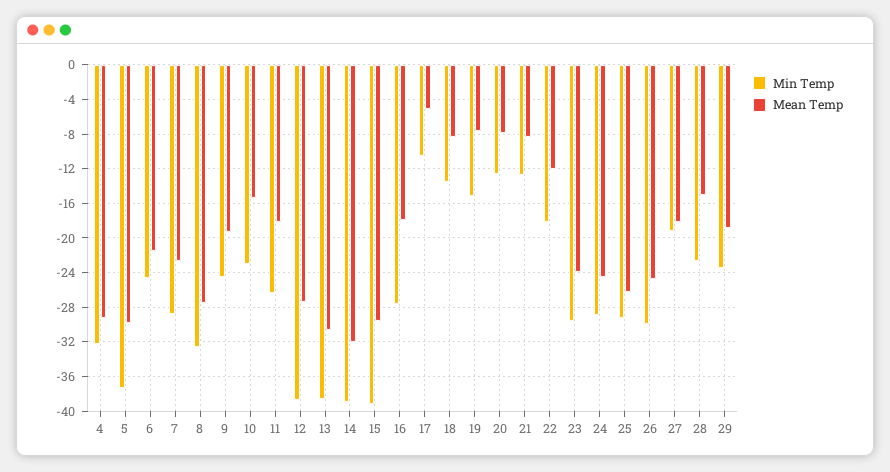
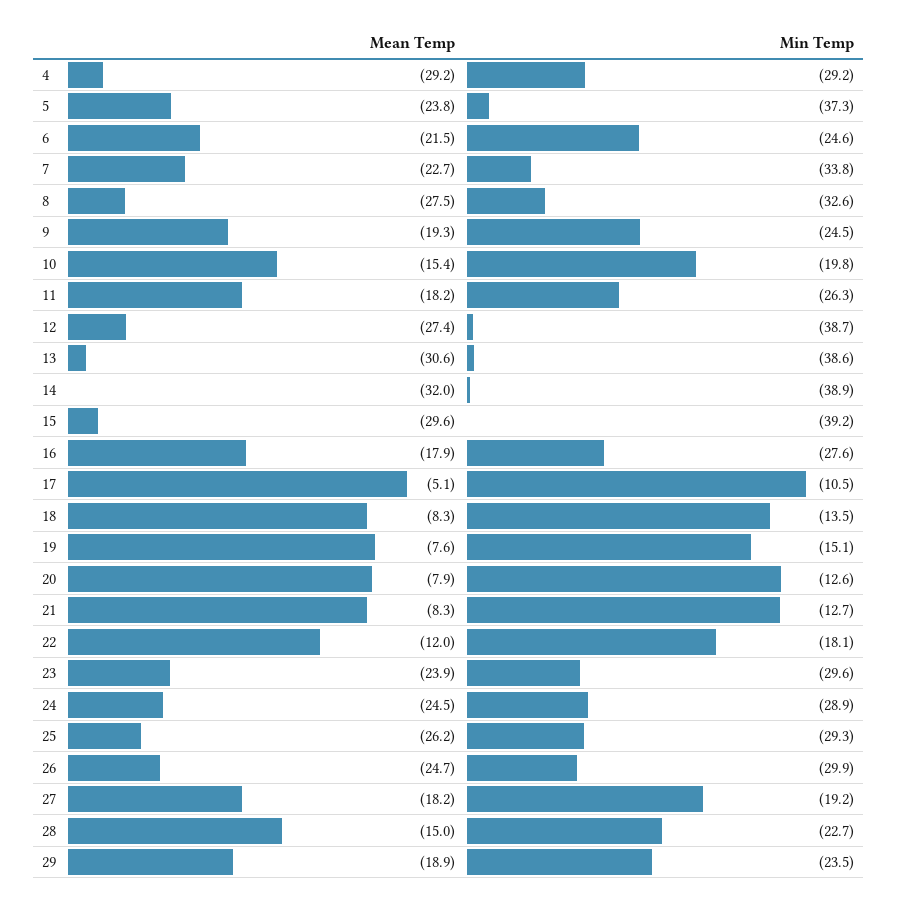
  {
    "Min Temp": {
-     "4": -32,
+     "4": -29.2,
      "5": -37.3,
      "6": -24.6,
-     "7": -29,
+     "7": -33.8,
      "8": -32.6,
      "9": -24.5,
-     "10": -23,
+     "10": -19.8,
      "11": -26.3,
      "12": -38.7,
      "13": -38.6,
      "14": -38.9,
      "15": -39.2,
      "16": -27.6,
      "17": -10.5,
      "18": -13.5,
      "19": -15.1,
      "20": -12.6,
      "21": -12.7,
      "22": -18.1,
      "23": -29.6,
      "24": -28.9,
      "25": -29.3,
      "26": -29.9,
      "27": -19.2,
      "28": -22.7,
      "29": -23.5
    },
    "Mean Temp": {
      "4": -29.2,
-     "5": -30,
+     "5": -23.8,
      "6": -21.5,
      "7": -22.7,
      "8": -27.5,
      "9": -19.3,
      "10": -15.4,
      "11": -18.2,
      "12": -27.4,
      "13": -30.6,
      "14": -32,
      "15": -29.6,
      "16": -17.9,
      "17": -5.1,
      "18": -8.3,
      "19": -7.6,
      "20": -7.9,
      "21": -8.3,
      "22": -12,
      "23": -23.9,
      "24": -24.5,
      "25": -26.2,
      "26": -24.7,
      "27": -18.2,
      "28": -15,
      "29": -18.9
    }
  }

